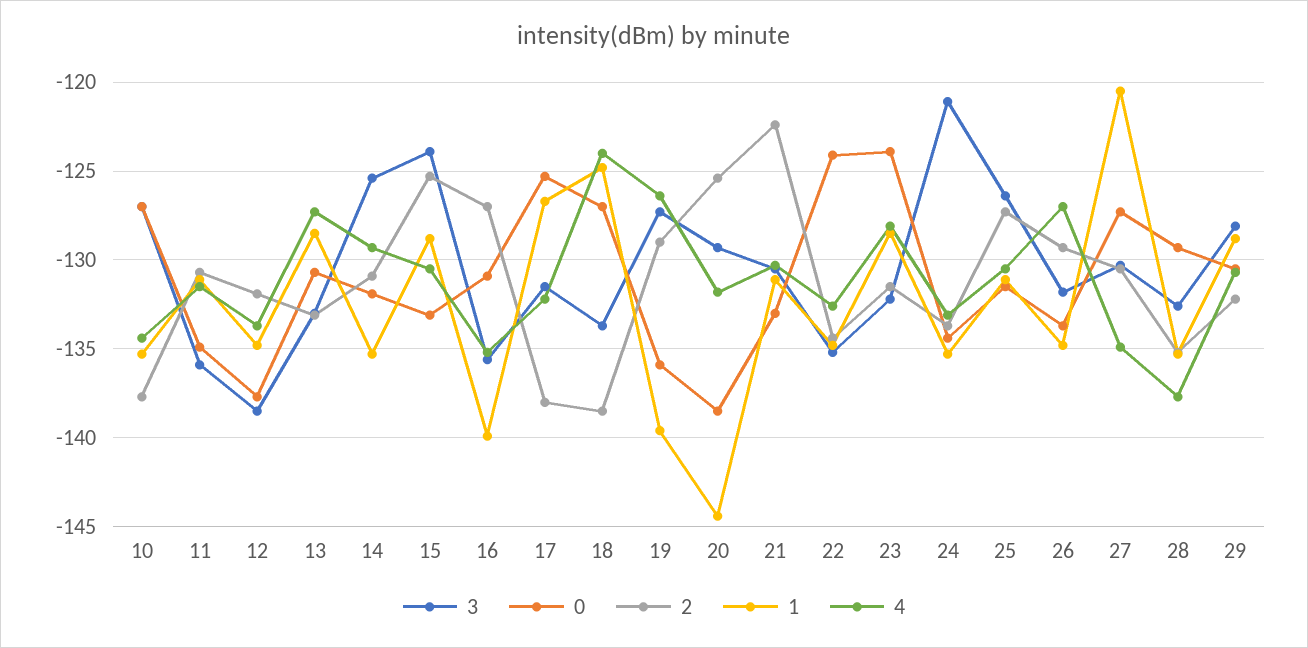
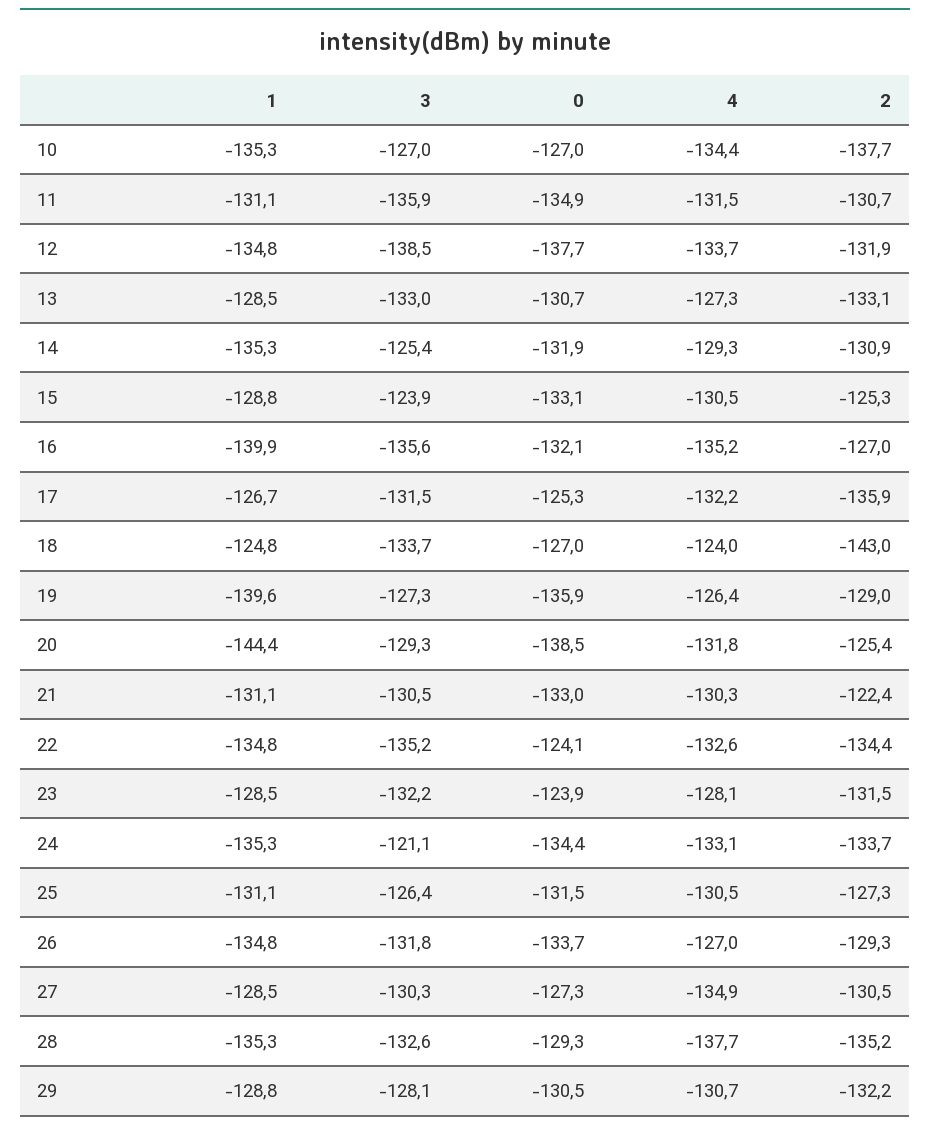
  {
    "3": {
      "10": -127,
      "11": -135.9,
      "12": -138.5,
      "13": -133,
      "14": -125.4,
      "15": -123.9,
      "16": -135.6,
      "17": -131.5,
      "18": -133.7,
      "19": -127.3,
      "20": -129.3,
      "21": -130.5,
      "22": -135.2,
      "23": -132.2,
      "24": -121.1,
      "25": -126.4,
      "26": -131.8,
      "27": -130.3,
      "28": -132.6,
      "29": -128.1
    },
    "0": {
      "10": -127,
      "11": -134.9,
      "12": -137.7,
      "13": -130.7,
      "14": -131.9,
      "15": -133.1,
-     "16": -131,
+     "16": -132.1,
      "17": -125.3,
      "18": -127,
      "19": -135.9,
      "20": -138.5,
      "21": -133,
      "22": -124.1,
      "23": -123.9,
      "24": -134.4,
      "25": -131.5,
      "26": -133.7,
      "27": -127.3,
      "28": -129.3,
      "29": -130.5
    },
    "2": {
      "10": -137.7,
      "11": -130.7,
      "12": -131.9,
      "13": -133.1,
      "14": -130.9,
      "15": -125.3,
      "16": -127,
-     "17": -138,
+     "17": -135.9,
-     "18": -138.5,
+     "18": -143,
      "19": -129,
      "20": -125.4,
      "21": -122.4,
      "22": -134.4,
      "23": -131.5,
      "24": -133.7,
      "25": -127.3,
      "26": -129.3,
      "27": -130.5,
      "28": -135.2,
      "29": -132.2
    },
    "1": {
      "10": -135.3,
      "11": -131.1,
      "12": -134.8,
      "13": -128.5,
      "14": -135.3,
      "15": -128.8,
      "16": -139.9,
      "17": -126.7,
      "18": -124.8,
      "19": -139.6,
      "20": -144.4,
      "21": -131.1,
      "22": -134.8,
      "23": -128.5,
      "24": -135.3,
      "25": -131.1,
      "26": -134.8,
-     "27": -120.5,
+     "27": -128.5,
      "28": -135.3,
      "29": -128.8
    },
    "4": {
      "10": -134.4,
      "11": -131.5,
      "12": -133.7,
      "13": -127.3,
      "14": -129.3,
      "15": -130.5,
      "16": -135.2,
      "17": -132.2,
      "18": -124,
      "19": -126.4,
      "20": -131.8,
      "21": -130.3,
      "22": -132.6,
      "23": -128.1,
      "24": -133.1,
      "25": -130.5,
      "26": -127,
      "27": -134.9,
      "28": -137.7,
      "29": -130.7
    }
  }

